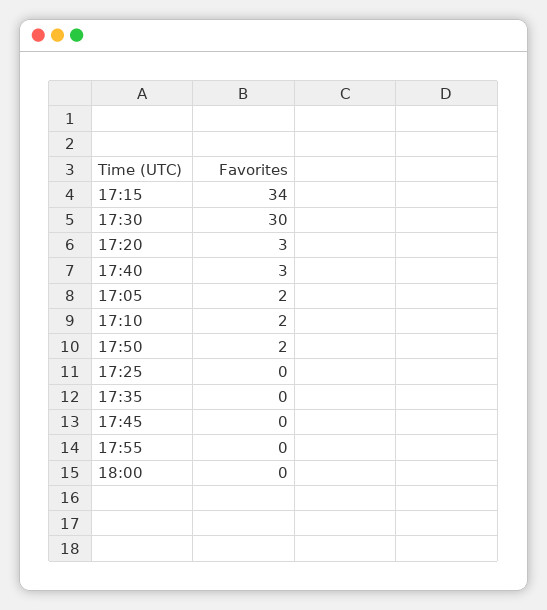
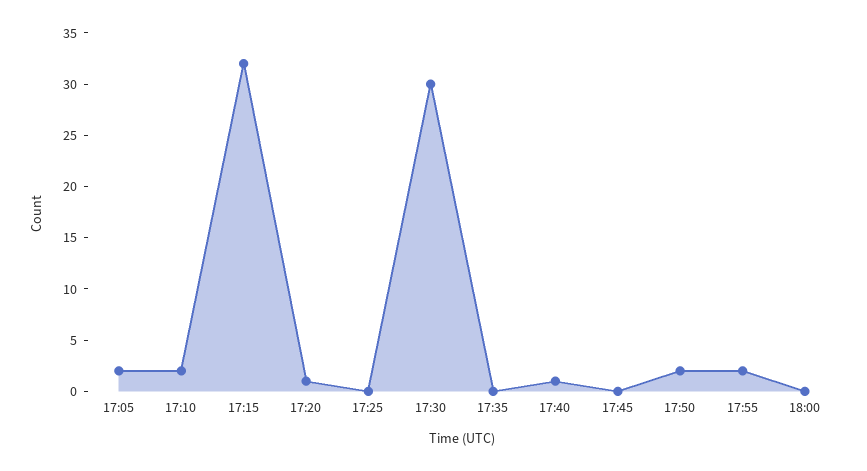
  {
-   "17:15": 34,
+   "17:15": 32,
    "17:30": 30,
-   "17:20": 3,
+   "17:20": 1,
-   "17:40": 3,
+   "17:40": 1,
    "17:05": 2,
    "17:10": 2,
    "17:50": 2,
    "17:25": 0,
    "17:35": 0,
    "17:45": 0,
-   "17:55": 0,
+   "17:55": 2,
    "18:00": 0
  }

